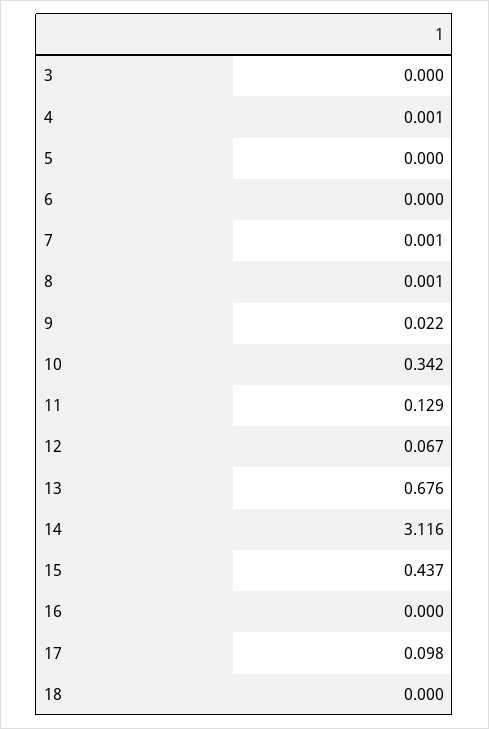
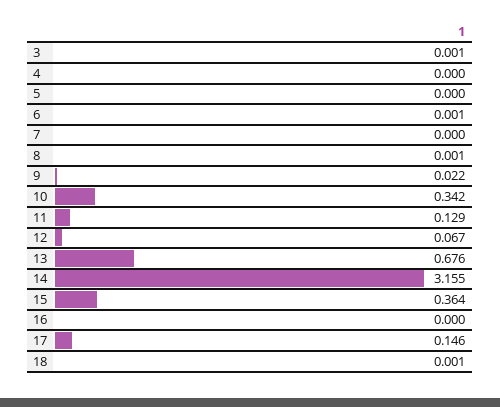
  {
-   "3": 0,
+   "3": 0.001,
-   "4": 0.001,
+   "4": 0,
    "5": 0,
-   "6": 0,
+   "6": 0.001,
-   "7": 0.001,
+   "7": 0,
    "8": 0.001,
    "9": 0.022,
    "10": 0.342,
    "11": 0.129,
    "12": 0.067,
    "13": 0.676,
-   "14": 3.116,
+   "14": 3.155,
-   "15": 0.437,
+   "15": 0.364,
    "16": 0,
-   "17": 0.098,
+   "17": 0.146,
-   "18": 0
+   "18": 0.001
  }

